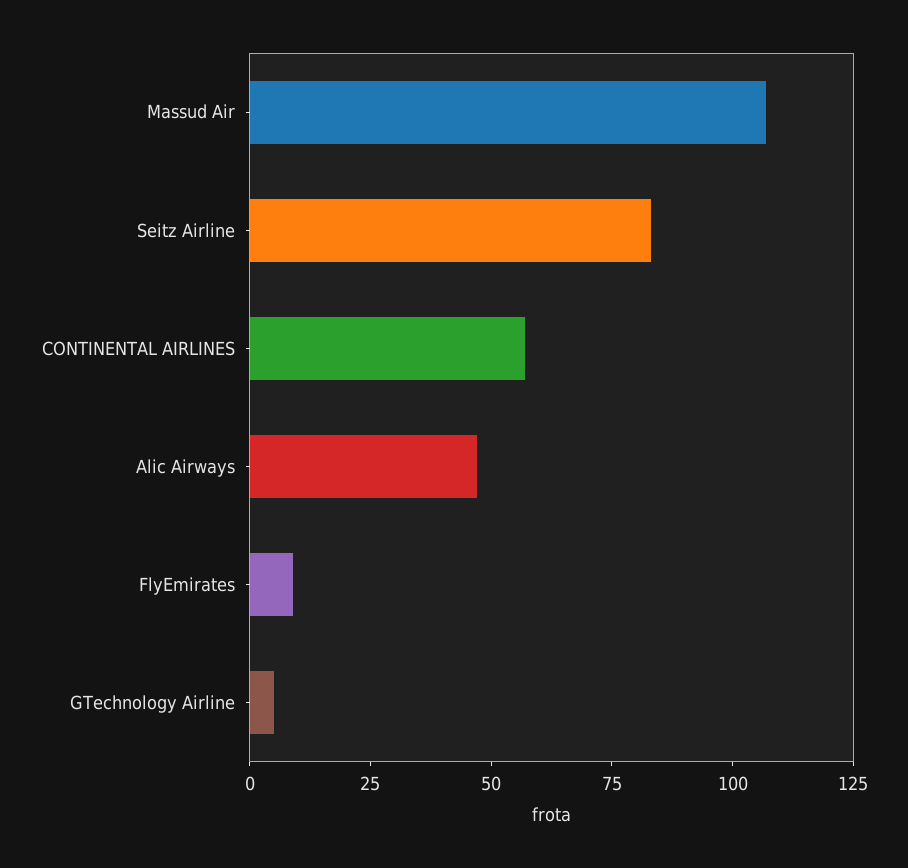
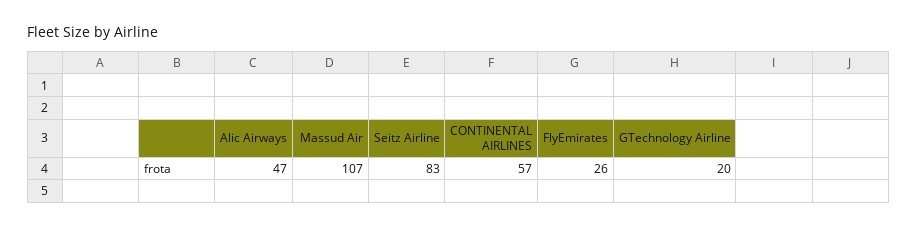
  {
    "Massud Air": 107,
    "Seitz Airline": 83,
    "CONTINENTAL AIRLINES": 57,
    "Alic Airways": 47,
-   "FlyEmirates": 10,
+   "FlyEmirates": 26,
-   "GTechnology Airline": 5
+   "GTechnology Airline": 20
  }

